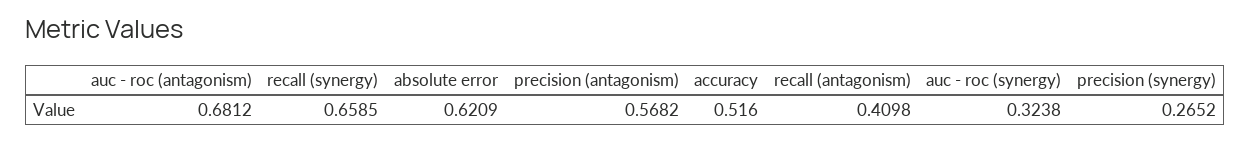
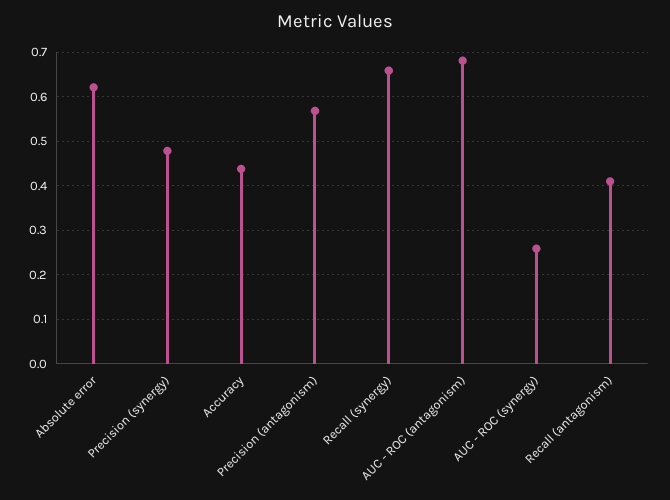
  {
    "auc - roc (antagonism)": 0.6812,
    "recall (synergy)": 0.6585,
    "absolute error": 0.6209,
    "precision (antagonism)": 0.5682,
-   "accuracy": 0.516,
+   "accuracy": 0.44,
    "recall (antagonism)": 0.4098,
-   "auc - roc (synergy)": 0.3238,
+   "auc - roc (synergy)": 0.26,
-   "precision (synergy)": 0.2652
+   "precision (synergy)": 0.48
  }

